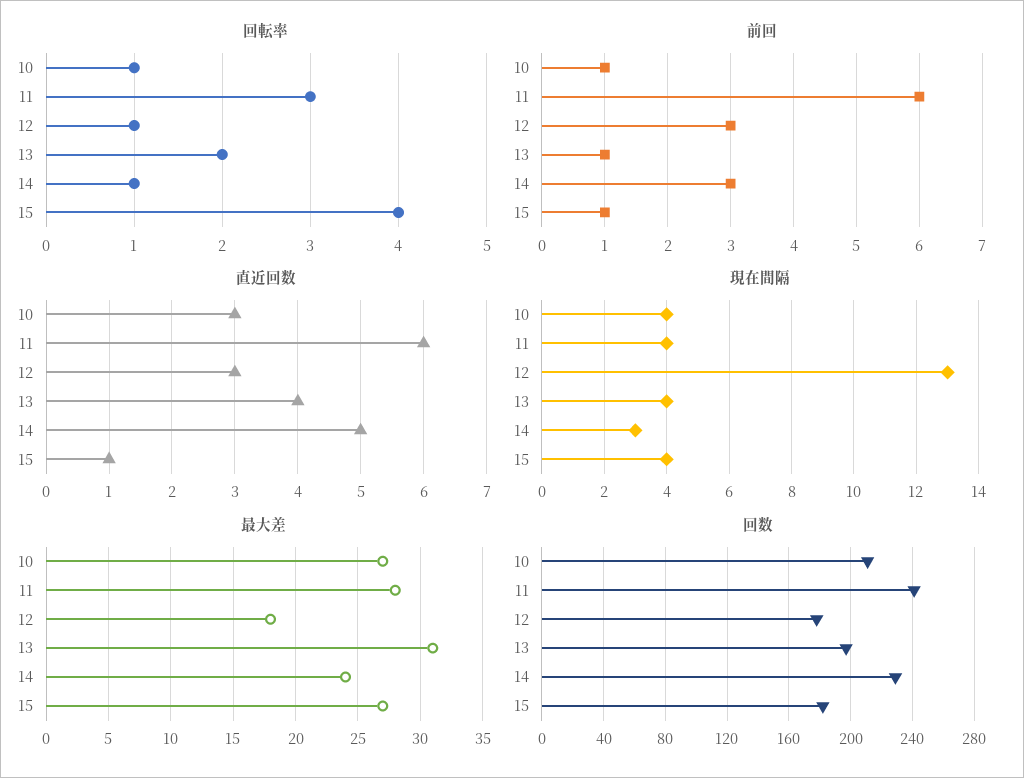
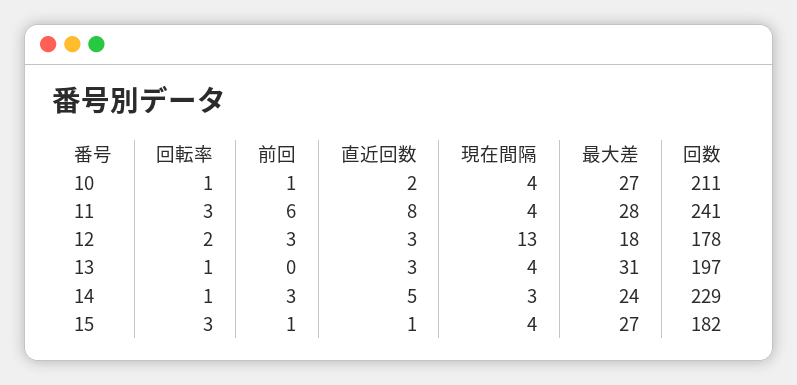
  {
    "回転率": {
      "10": 1,
      "11": 3,
-     "12": 1,
+     "12": 2,
-     "13": 2,
+     "13": 1,
      "14": 1,
-     "15": 4
+     "15": 3
    },
    "前回": {
      "10": 1,
      "11": 6,
      "12": 3,
-     "13": 1,
+     "13": 0,
      "14": 3,
      "15": 1
    },
    "直近回数": {
-     "10": 3,
+     "10": 2,
-     "11": 6,
+     "11": 8,
      "12": 3,
-     "13": 4,
+     "13": 3,
      "14": 5,
      "15": 1
    },
    "現在間隔": {
      "10": 4,
      "11": 4,
      "12": 13,
      "13": 4,
      "14": 3,
      "15": 4
    },
    "最大差": {
      "10": 27,
      "11": 28,
      "12": 18,
      "13": 31,
      "14": 24,
      "15": 27
    },
    "回数": {
      "10": 211,
      "11": 241,
      "12": 178,
      "13": 197,
      "14": 229,
      "15": 182
    }
  }

